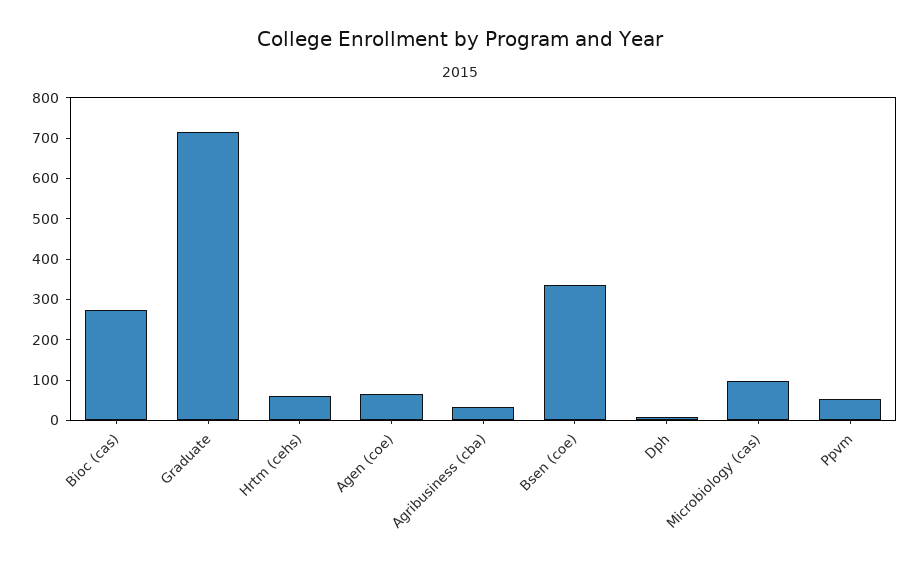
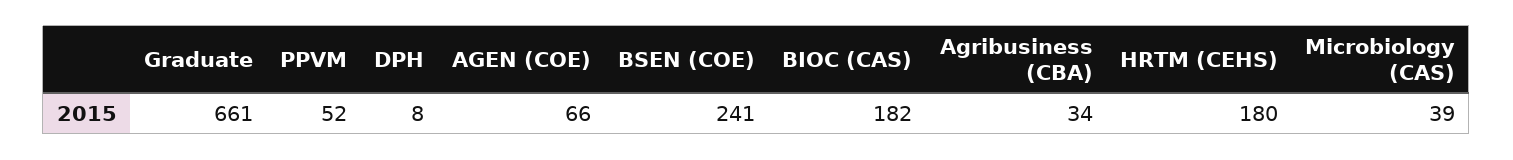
  {
-   "Bioc (cas)": 280,
+   "Bioc (cas)": 182,
-   "Graduate": 720,
+   "Graduate": 661,
-   "Hrtm (cehs)": 60,
+   "Hrtm (cehs)": 180,
    "Agen (coe)": 66,
    "Agribusiness (cba)": 34,
-   "Bsen (coe)": 340,
+   "Bsen (coe)": 241,
    "Dph": 8,
-   "Microbiology (cas)": 100,
+   "Microbiology (cas)": 39,
    "Ppvm": 52
  }

